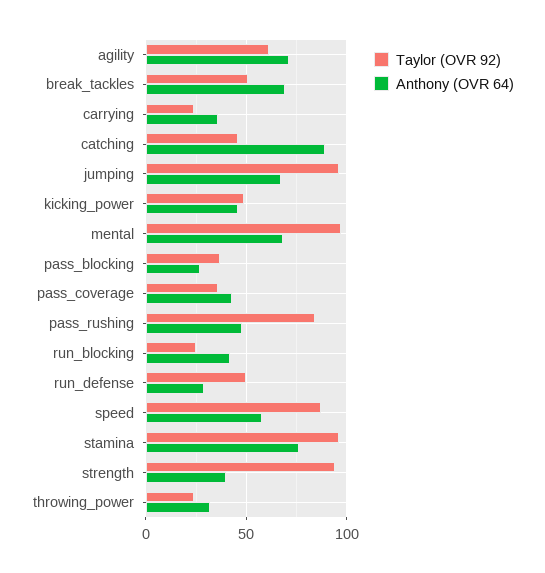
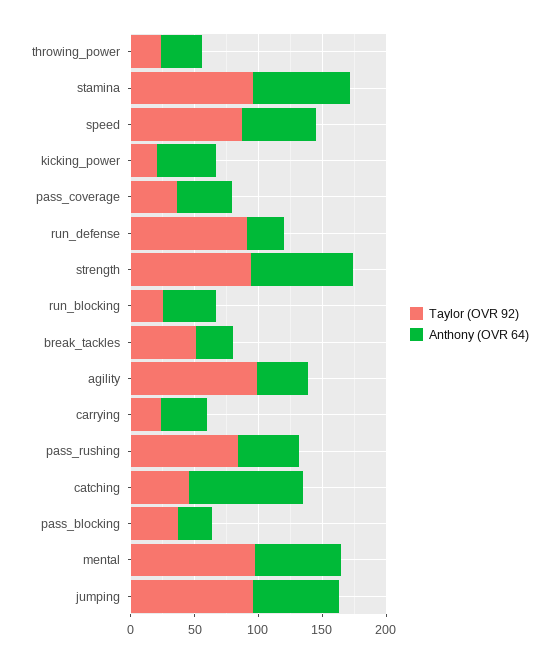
  {
    "Taylor (OVR 92)": {
-     "agility": 60,
+     "agility": 100,
      "break_tackles": 50,
      "carrying": 25,
      "catching": 45,
      "jumping": 95,
-     "kicking_power": 50,
+     "kicking_power": 20,
      "mental": 95,
      "pass_blocking": 35,
      "pass_coverage": 35,
      "pass_rushing": 85,
      "run_blocking": 25,
-     "run_defense": 50,
+     "run_defense": 90,
      "speed": 85,
      "stamina": 95,
      "strength": 95,
      "throwing_power": 25
    },
    "Anthony (OVR 64)": {
-     "agility": 70,
+     "agility": 40,
-     "break_tackles": 70,
+     "break_tackles": 30,
      "carrying": 35,
      "catching": 90,
      "jumping": 65,
      "kicking_power": 45,
      "mental": 70,
      "pass_blocking": 25,
      "pass_coverage": 45,
      "pass_rushing": 50,
      "run_blocking": 40,
      "run_defense": 30,
      "speed": 60,
      "stamina": 75,
-     "strength": 40,
+     "strength": 80,
      "throwing_power": 30
    }
  }

